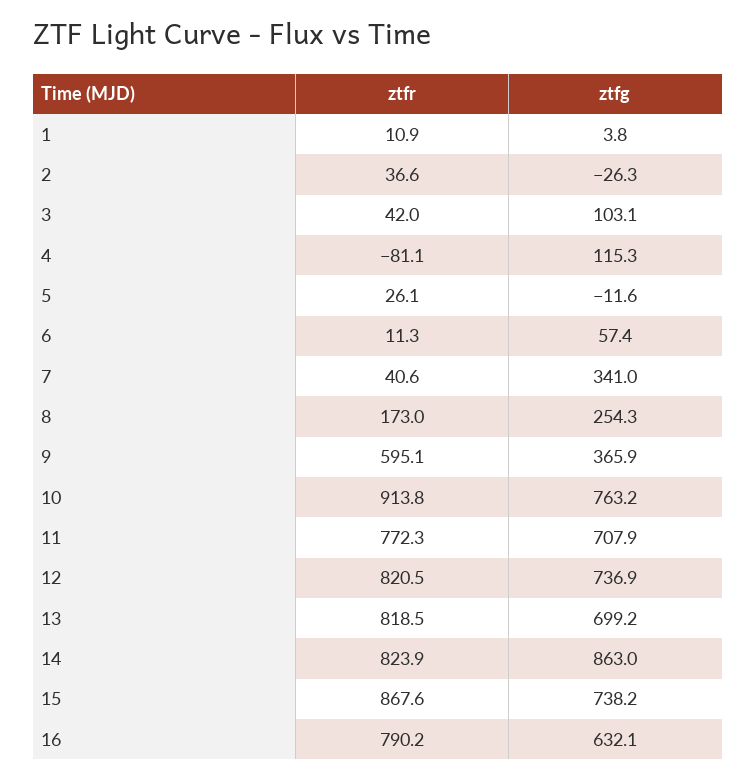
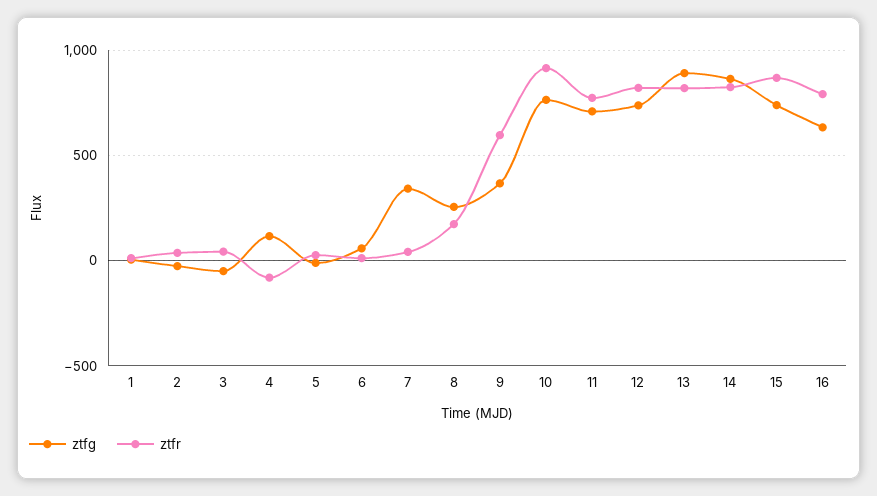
  {
    "ztfr": {
      "1": 10.9,
      "2": 36.6,
      "3": 42,
      "4": -81.1,
      "5": 26.1,
      "6": 11.3,
      "7": 40.6,
      "8": 173,
      "9": 595.1,
      "10": 913.8,
      "11": 772.3,
      "12": 820.5,
      "13": 818.5,
      "14": 823.9,
      "15": 867.6,
      "16": 790.2
    },
    "ztfg": {
      "1": 3.8,
      "2": -26.3,
-     "3": 103.1,
+     "3": -50,
      "4": 115.3,
      "5": -11.6,
      "6": 57.4,
      "7": 341,
      "8": 254.3,
      "9": 365.9,
      "10": 763.2,
      "11": 707.9,
      "12": 736.9,
-     "13": 699.2,
+     "13": 900,
      "14": 863,
      "15": 738.2,
      "16": 632.1
    }
  }

